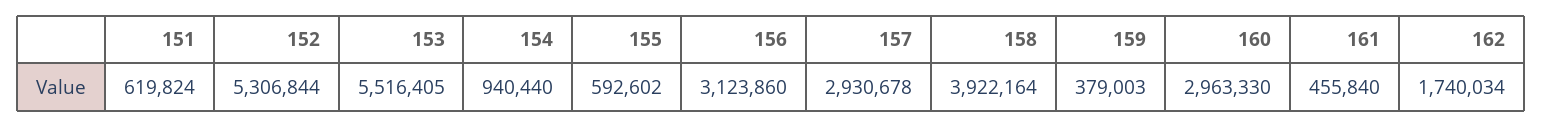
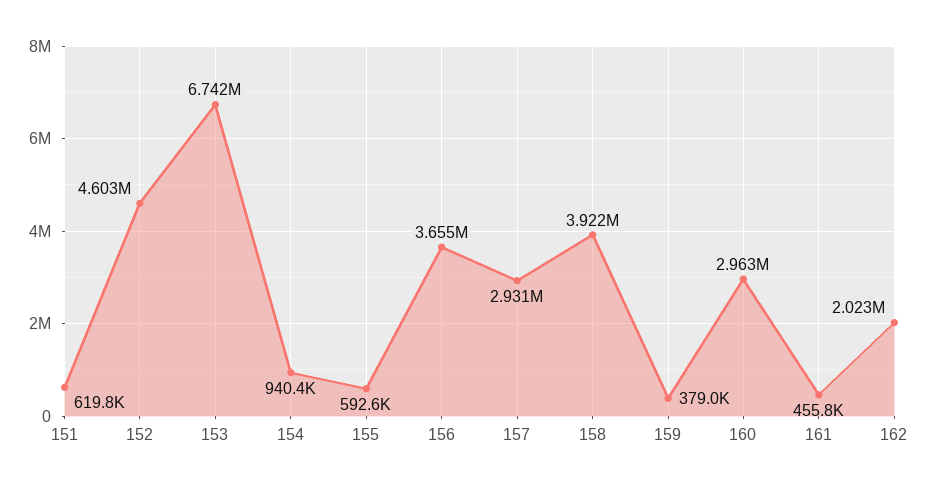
  {
    "151": 619824,
-   "152": 5306844,
+   "152": 4603000,
-   "153": 5516405,
+   "153": 6742000,
    "154": 940440,
    "155": 592602,
-   "156": 3123860,
+   "156": 3655000,
    "157": 2930678,
    "158": 3922164,
    "159": 379003,
    "160": 2963330,
    "161": 455840,
-   "162": 1740034
+   "162": 2023000
  }

